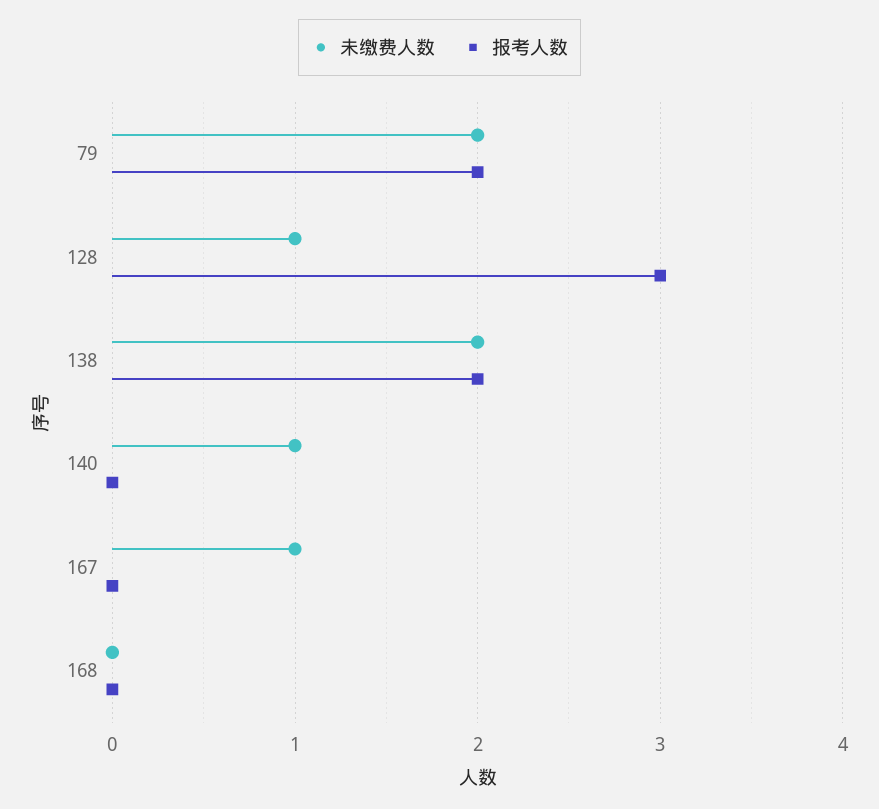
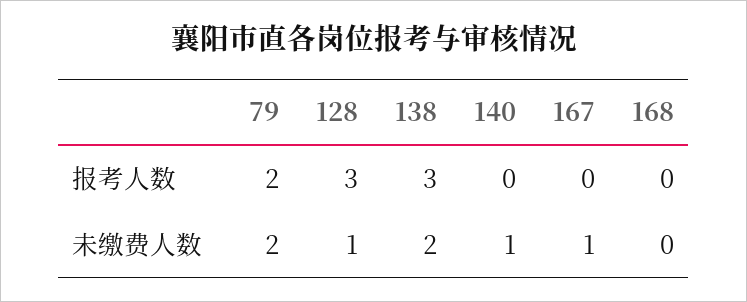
  {
    "未缴费人数": {
      "79": 2,
      "128": 1,
      "138": 2,
      "140": 1,
      "167": 1,
      "168": 0
    },
    "报考人数": {
      "79": 2,
      "128": 3,
-     "138": 2,
+     "138": 3,
      "140": 0,
      "167": 0,
      "168": 0
    }
  }

